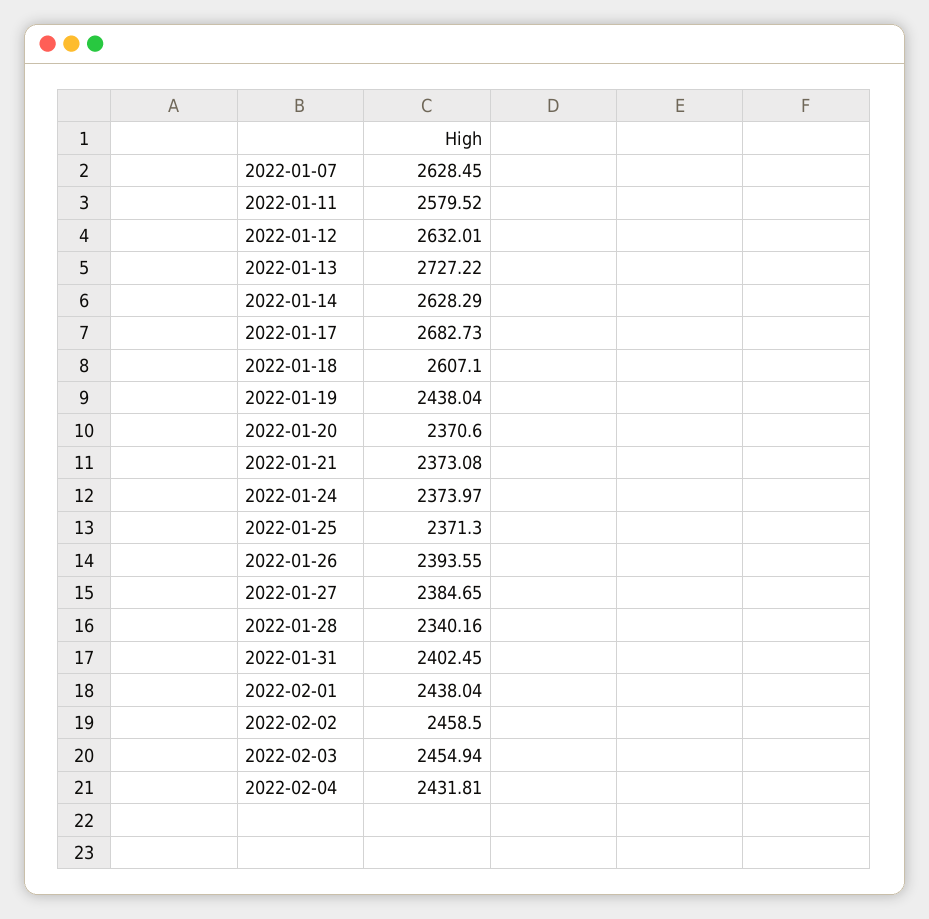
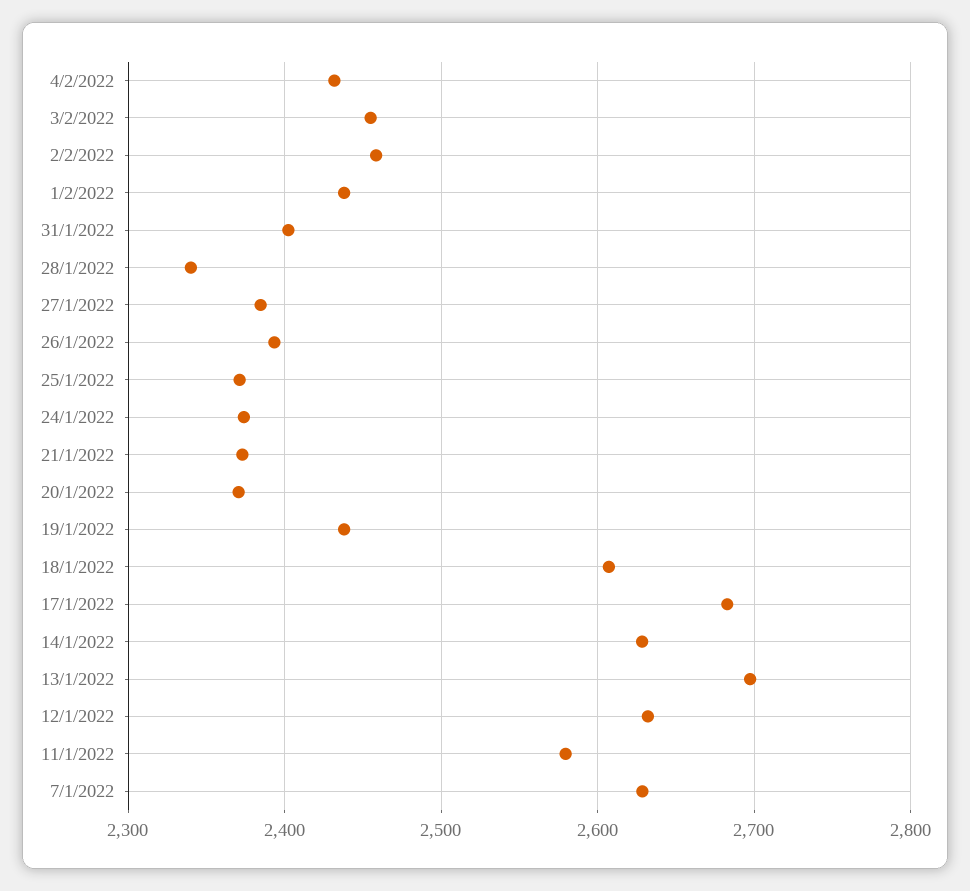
  {
    "2022-01-07": 2628.45,
    "2022-01-11": 2579.52,
    "2022-01-12": 2632.01,
-   "2022-01-13": 2727.22,
+   "2022-01-13": 2700,
    "2022-01-14": 2628.29,
    "2022-01-17": 2682.73,
    "2022-01-18": 2607.1,
    "2022-01-19": 2438.04,
    "2022-01-20": 2370.6,
    "2022-01-21": 2373.08,
    "2022-01-24": 2373.97,
    "2022-01-25": 2371.3,
    "2022-01-26": 2393.55,
    "2022-01-27": 2384.65,
    "2022-01-28": 2340.16,
    "2022-01-31": 2402.45,
    "2022-02-01": 2438.04,
    "2022-02-02": 2458.5,
    "2022-02-03": 2454.94,
    "2022-02-04": 2431.81
  }

